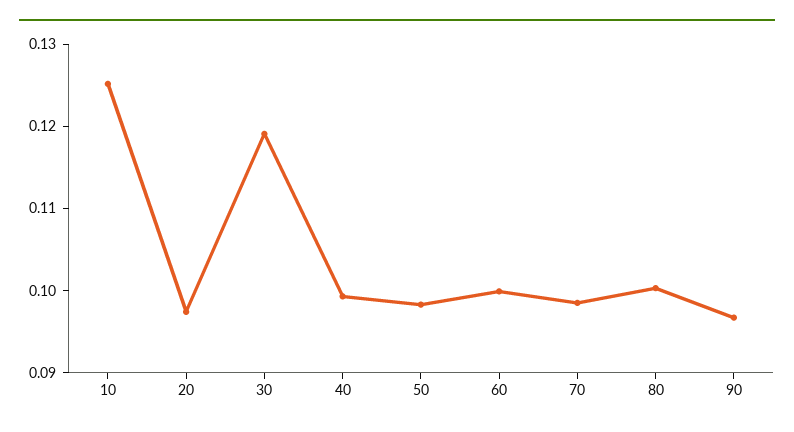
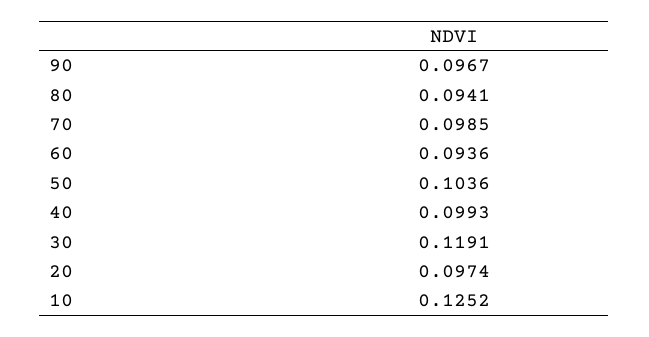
  {
    "10": 0.1252,
    "20": 0.0974,
    "30": 0.1191,
    "40": 0.0993,
-   "50": 0.098,
+   "50": 0.1036,
-   "60": 0.1,
+   "60": 0.0936,
    "70": 0.0985,
-   "80": 0.1,
+   "80": 0.0941,
    "90": 0.0967
  }

